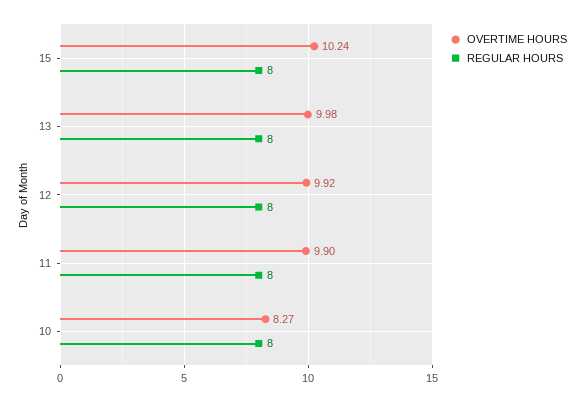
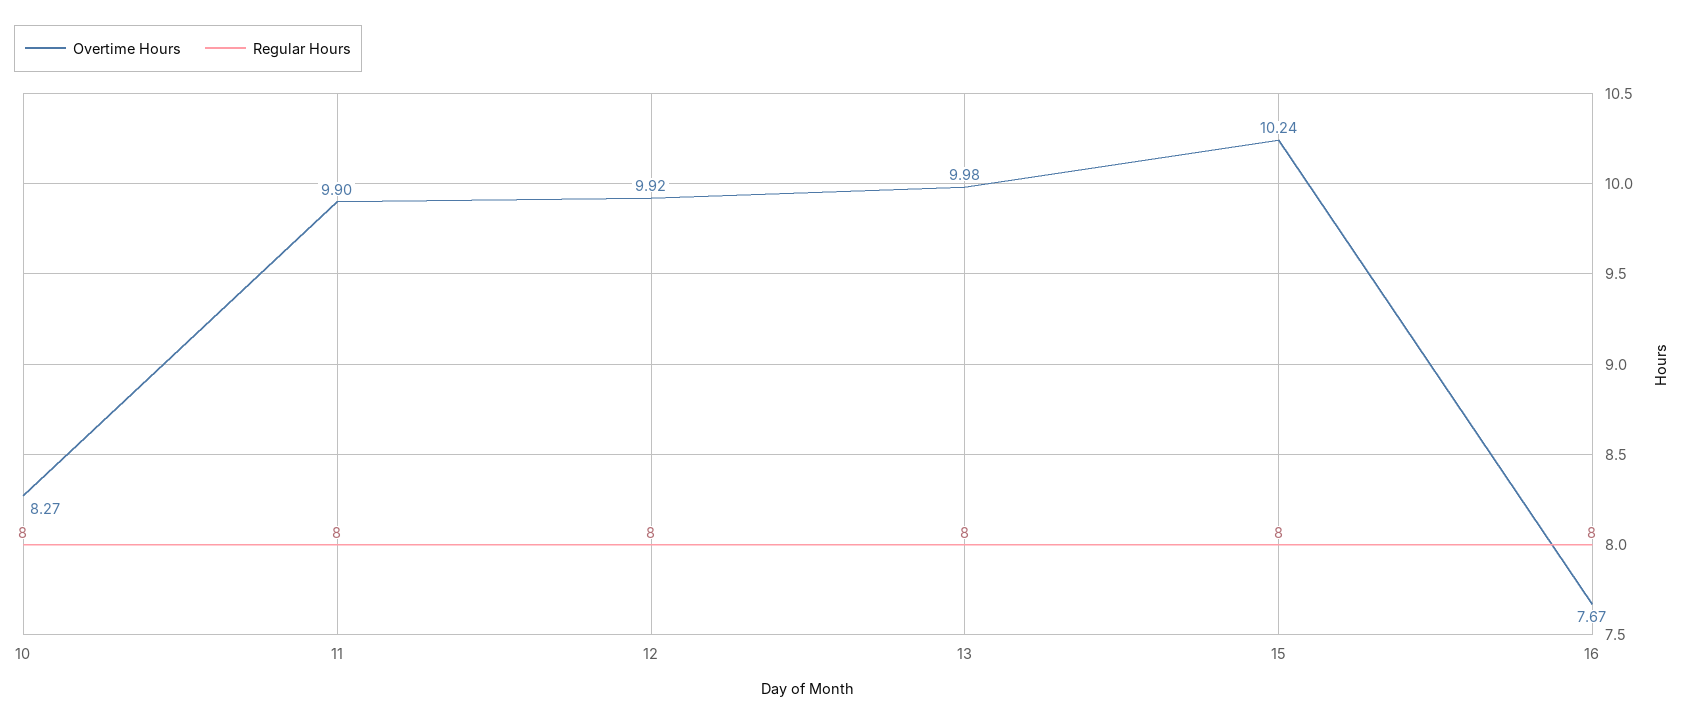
  {
    "OVERTIME HOURS": {
      "15": 10.24,
      "13": 9.98,
      "12": 9.92,
      "11": 9.9,
-     "10": 8.27
+     "10": 8.27,
+     "16": 7.67
    },
    "REGULAR HOURS": {
      "15": 8,
      "13": 8,
      "12": 8,
      "11": 8,
-     "10": 8
+     "10": 8,
+     "16": 8
    }
  }

